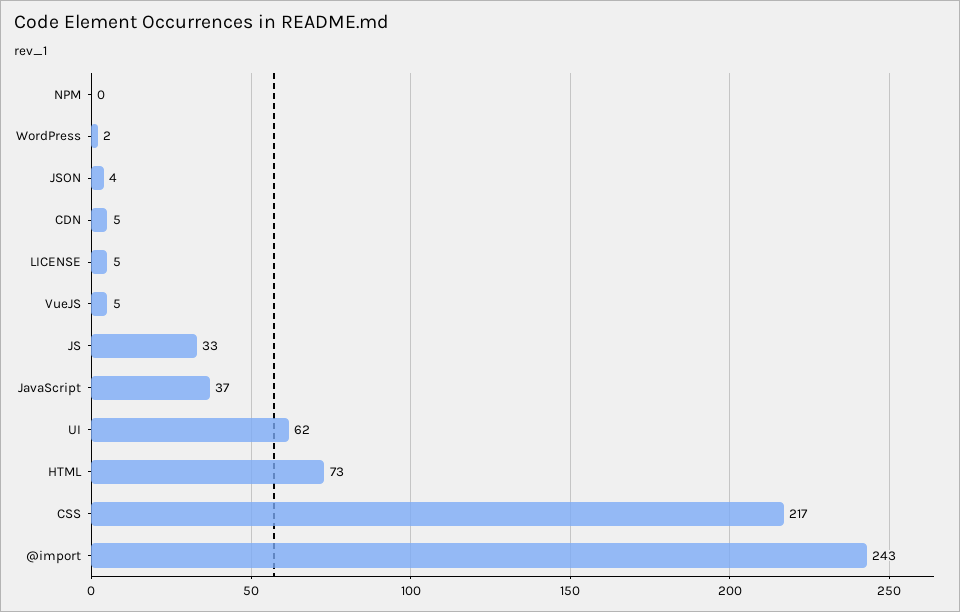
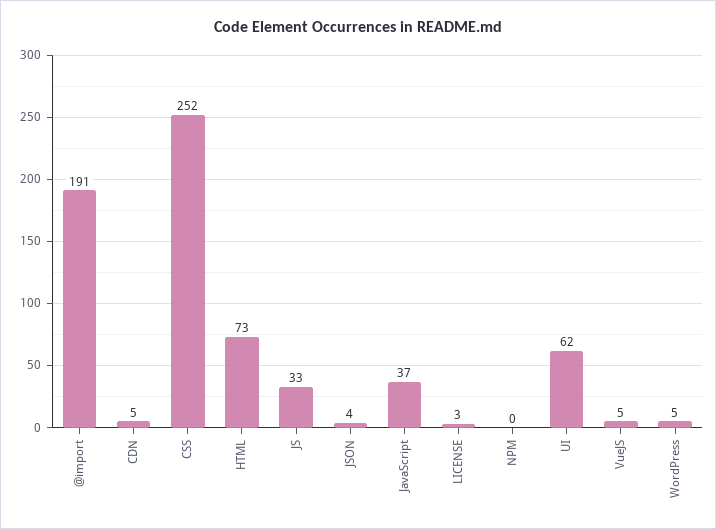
  {
    "NPM": 0,
-   "WordPress": 2,
+   "WordPress": 5,
    "JSON": 4,
    "CDN": 5,
-   "LICENSE": 5,
+   "LICENSE": 3,
    "VueJS": 5,
    "JS": 33,
    "JavaScript": 37,
    "UI": 62,
    "HTML": 73,
-   "CSS": 217,
+   "CSS": 252,
-   "@import": 243
+   "@import": 191
  }

